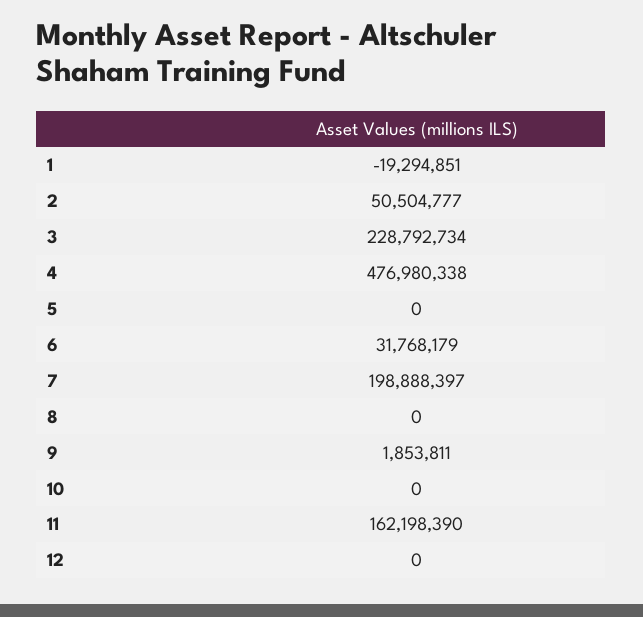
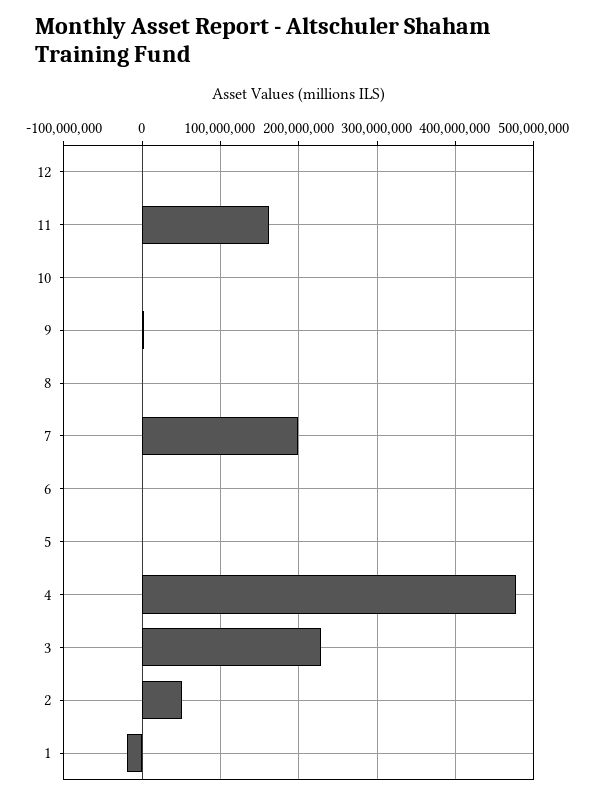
  {
    "1": -19294851,
    "2": 50504777,
    "3": 228792734,
    "4": 476980338,
    "5": 0,
-   "6": 31768179,
+   "6": 0,
    "7": 198888397,
    "8": 0,
    "9": 1853811,
    "10": 0,
    "11": 162198390,
    "12": 0
  }

